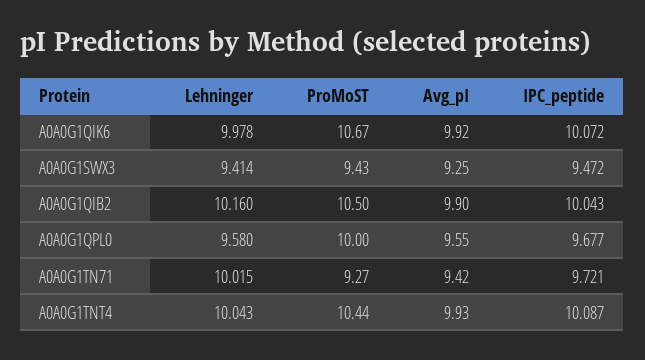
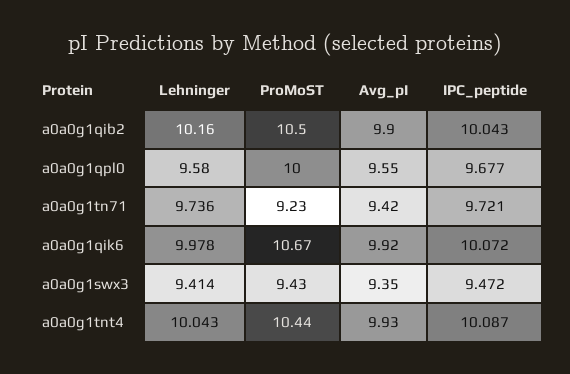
  {
    "Lehninger": {
      "A0A0G1QIK6": 9.978,
      "A0A0G1SWX3": 9.414,
      "A0A0G1QIB2": 10.16,
      "A0A0G1QPL0": 9.58,
-     "A0A0G1TN71": 10.015,
+     "A0A0G1TN71": 9.736,
      "A0A0G1TNT4": 10.043
    },
    "ProMoST": {
      "A0A0G1QIK6": 10.67,
      "A0A0G1SWX3": 9.43,
      "A0A0G1QIB2": 10.5,
      "A0A0G1QPL0": 10,
-     "A0A0G1TN71": 9.27,
+     "A0A0G1TN71": 9.23,
      "A0A0G1TNT4": 10.44
    },
    "Avg_pI": {
      "A0A0G1QIK6": 9.92,
-     "A0A0G1SWX3": 9.25,
+     "A0A0G1SWX3": 9.35,
      "A0A0G1QIB2": 9.9,
      "A0A0G1QPL0": 9.55,
      "A0A0G1TN71": 9.42,
      "A0A0G1TNT4": 9.93
    },
    "IPC_peptide": {
      "A0A0G1QIK6": 10.072,
      "A0A0G1SWX3": 9.472,
      "A0A0G1QIB2": 10.043,
      "A0A0G1QPL0": 9.677,
      "A0A0G1TN71": 9.721,
      "A0A0G1TNT4": 10.087
    }
  }

